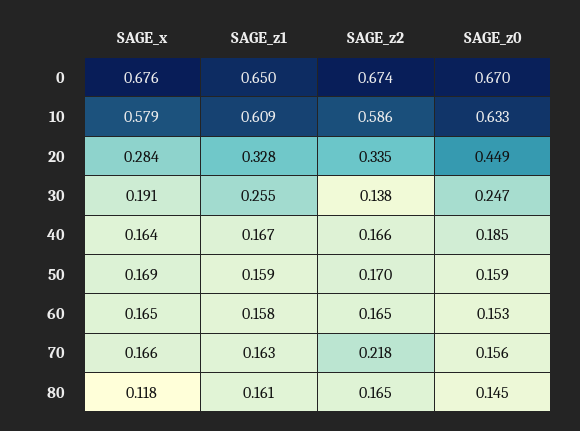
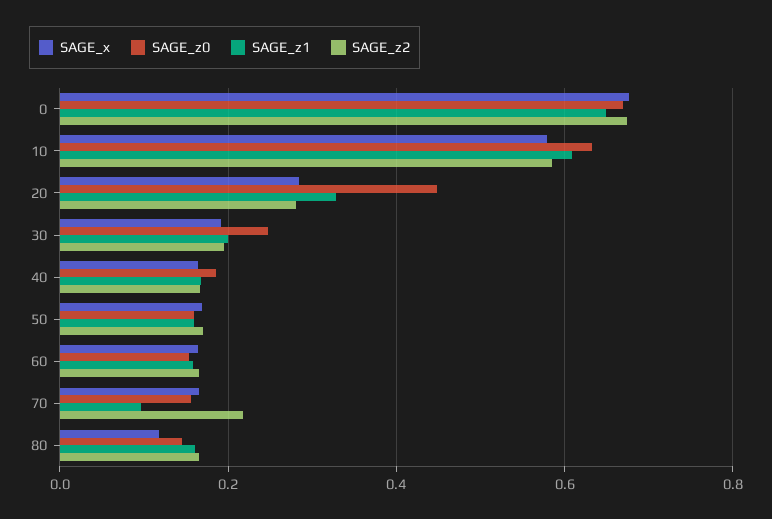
  {
    "SAGE_x": {
      "0": 0.676,
      "10": 0.579,
      "20": 0.284,
      "30": 0.191,
      "40": 0.164,
      "50": 0.169,
      "60": 0.165,
      "70": 0.166,
      "80": 0.118
    },
    "SAGE_z1": {
      "0": 0.65,
      "10": 0.609,
      "20": 0.328,
-     "30": 0.255,
+     "30": 0.2,
      "40": 0.167,
      "50": 0.159,
      "60": 0.158,
-     "70": 0.163,
+     "70": 0.1,
      "80": 0.161
    },
    "SAGE_z2": {
      "0": 0.674,
      "10": 0.586,
-     "20": 0.335,
+     "20": 0.28,
-     "30": 0.138,
+     "30": 0.2,
      "40": 0.166,
      "50": 0.17,
      "60": 0.165,
      "70": 0.218,
      "80": 0.165
    },
    "SAGE_z0": {
      "0": 0.67,
      "10": 0.633,
      "20": 0.449,
      "30": 0.247,
      "40": 0.185,
      "50": 0.159,
      "60": 0.153,
      "70": 0.156,
      "80": 0.145
    }
  }

